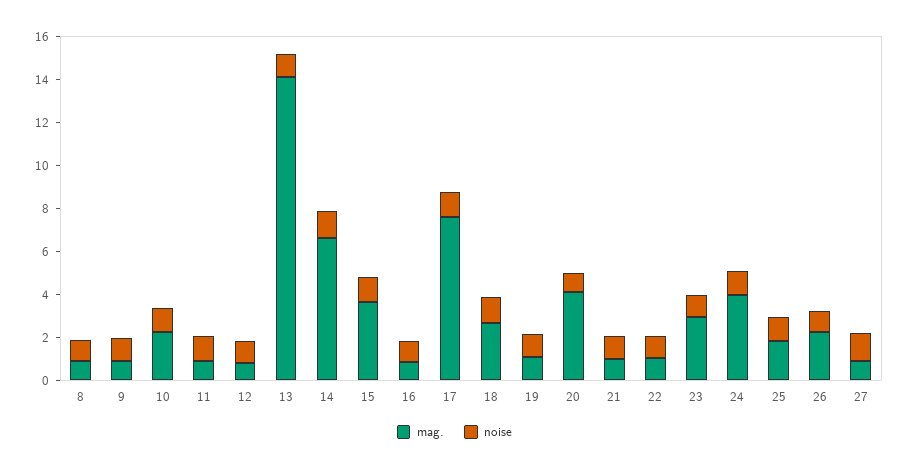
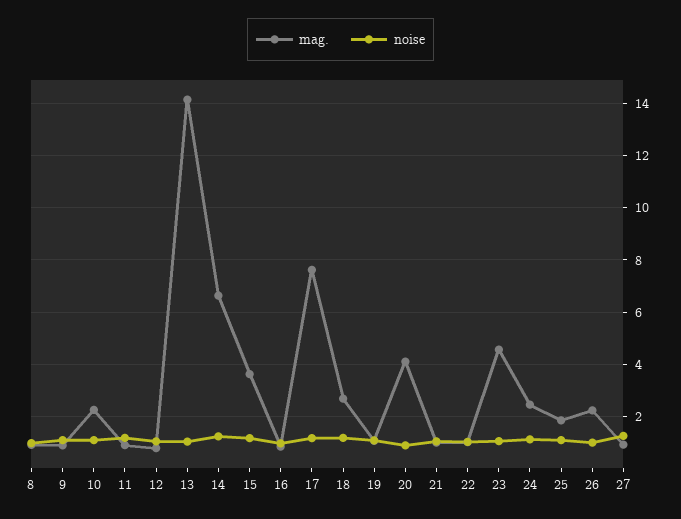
  {
    "mag.": {
      "8": 1,
      "9": 1,
      "10": 2.25,
      "11": 1,
      "12": 0.75,
      "13": 14.25,
      "14": 6.75,
      "15": 3.5,
      "16": 0.75,
      "17": 7.5,
      "18": 2.75,
      "19": 1,
      "20": 4,
      "21": 1,
      "22": 1,
-     "23": 3,
+     "23": 4.5,
-     "24": 4,
+     "24": 2.5,
      "25": 1.75,
      "26": 2.25,
      "27": 1
    },
    "noise": {
      "8": 1,
      "9": 1,
      "10": 1,
      "11": 1.25,
      "12": 1,
      "13": 1,
      "14": 1.25,
      "15": 1.25,
      "16": 1,
      "17": 1.25,
      "18": 1.25,
      "19": 1,
      "20": 1,
      "21": 1,
      "22": 1,
      "23": 1,
      "24": 1.25,
      "25": 1,
      "26": 1,
      "27": 1.25
    }
  }

